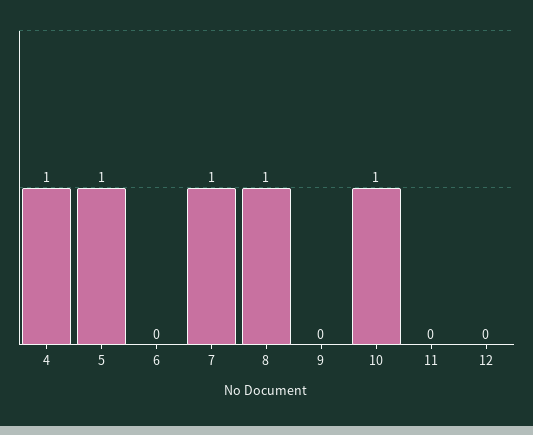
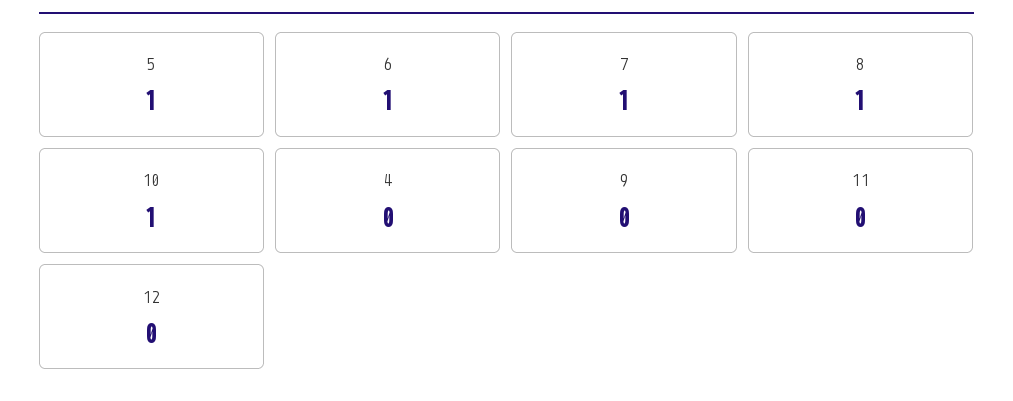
  {
-   "4": 1,
+   "4": 0,
    "5": 1,
-   "6": 0,
+   "6": 1,
    "7": 1,
    "8": 1,
    "9": 0,
    "10": 1,
    "11": 0,
    "12": 0
  }

